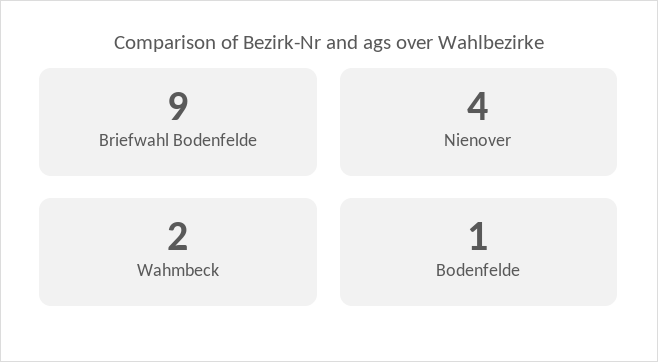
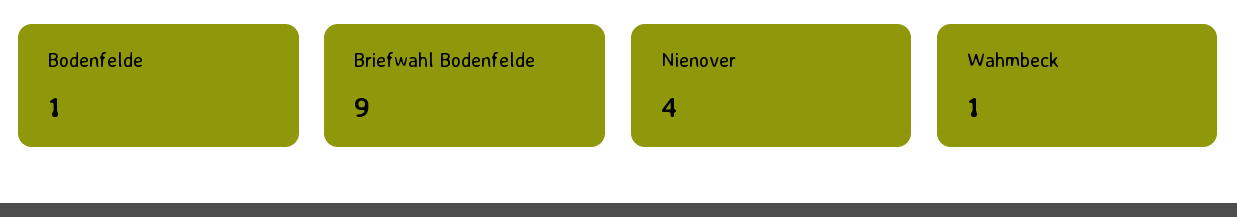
  {
    "Briefwahl Bodenfelde": 9,
    "Nienover": 4,
-   "Wahmbeck": 2,
+   "Wahmbeck": 1,
    "Bodenfelde": 1
  }

